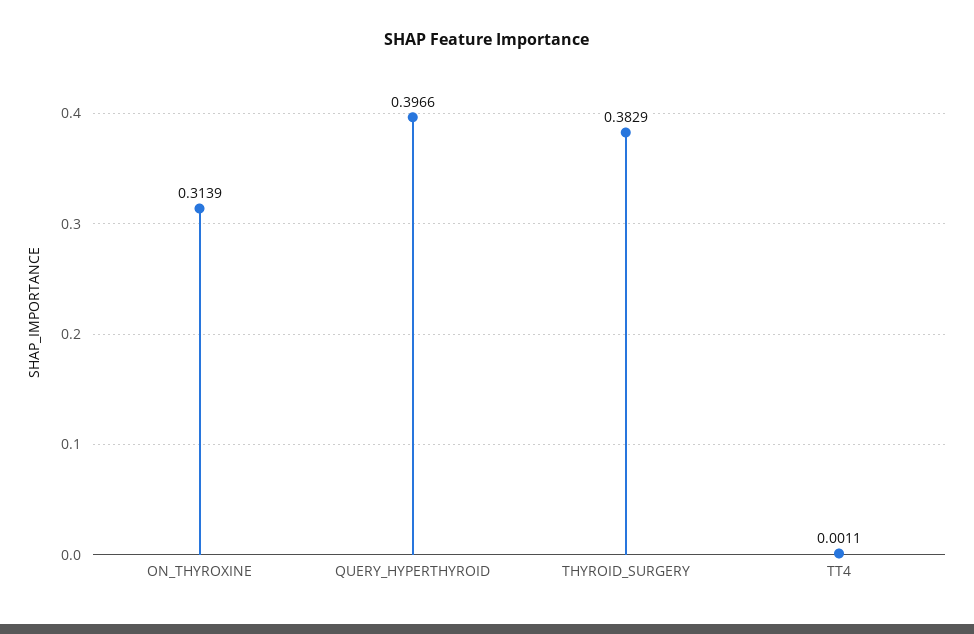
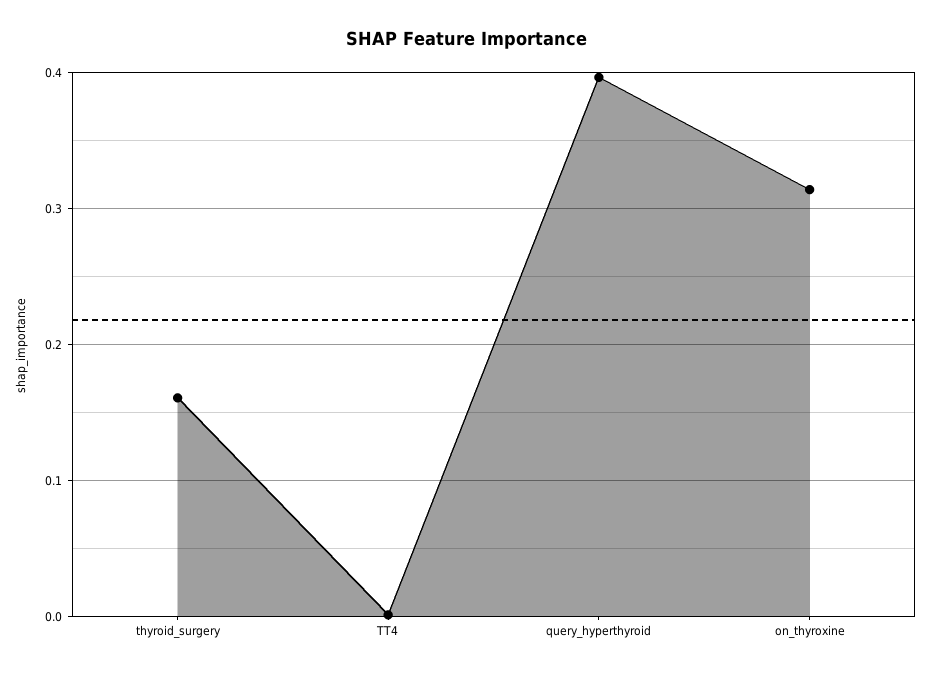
  {
    "ON_THYROXINE": 0.3139,
    "QUERY_HYPERTHYROID": 0.3966,
-   "THYROID_SURGERY": 0.3829,
+   "THYROID_SURGERY": 0.16,
    "TT4": 0.0011
  }

